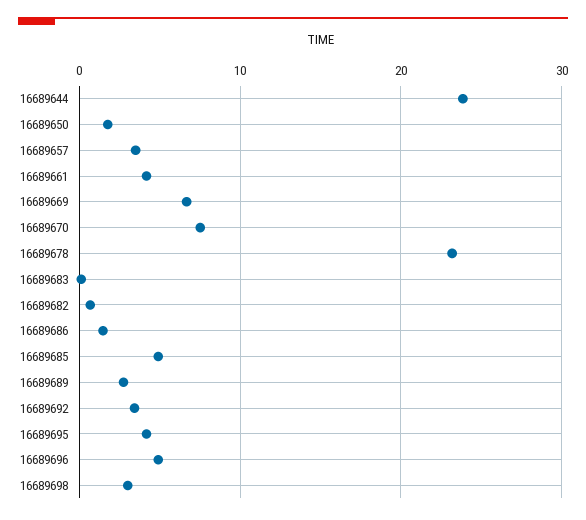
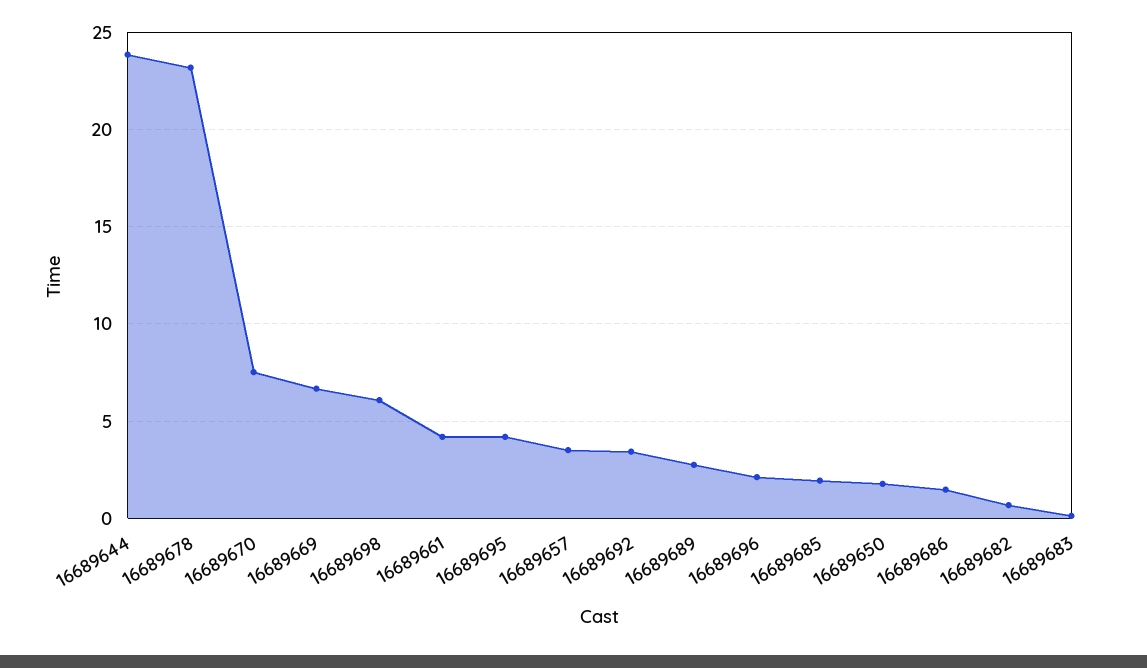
  {
    "16689644": 24,
    "16689650": 2,
    "16689657": 3.5,
    "16689661": 4,
    "16689669": 6.5,
    "16689670": 7.5,
    "16689678": 23,
    "16689683": 0,
    "16689682": 0.5,
    "16689686": 1.5,
-   "16689685": 5,
+   "16689685": 2,
    "16689689": 3,
    "16689692": 3.5,
    "16689695": 4,
-   "16689696": 5,
+   "16689696": 2,
-   "16689698": 3
+   "16689698": 6
  }

